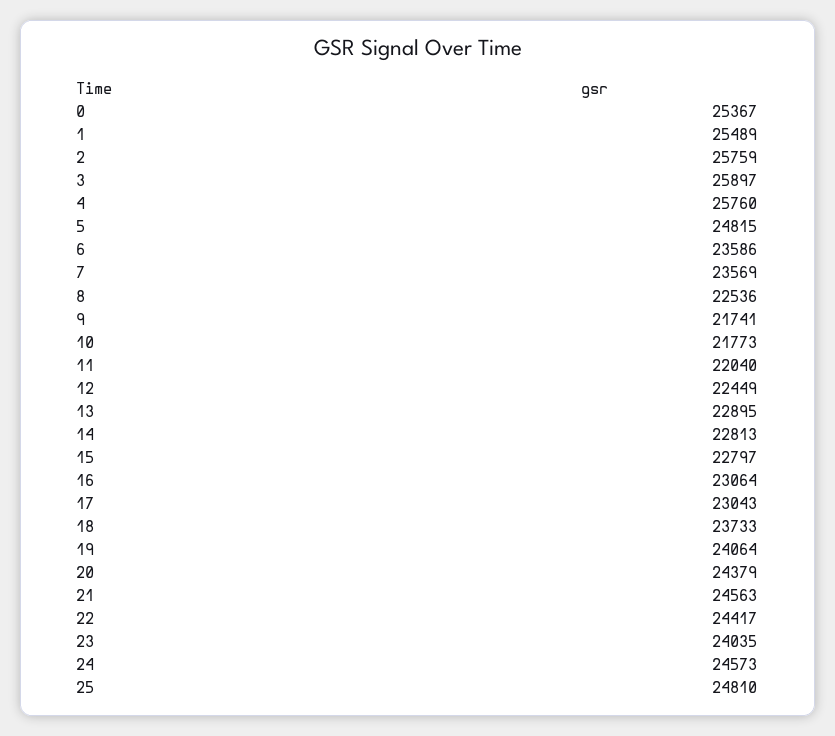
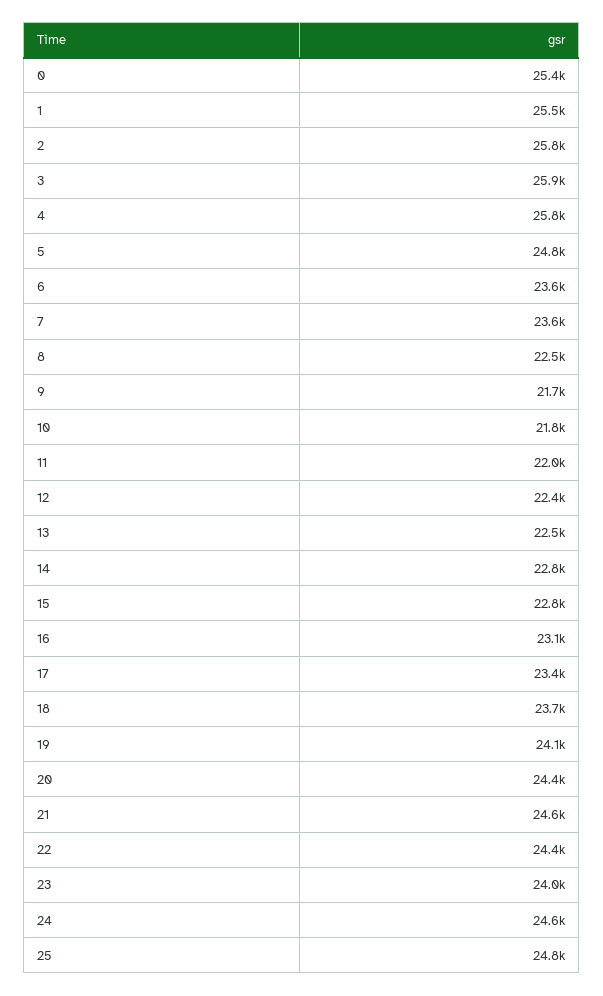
  {
    "0": 25367,
    "1": 25489,
    "2": 25759,
    "3": 25897,
    "4": 25760,
    "5": 24815,
    "6": 23586,
    "7": 23569,
    "8": 22536,
    "9": 21741,
    "10": 21773,
    "11": 22040,
    "12": 22449,
-   "13": 22895,
+   "13": 22500,
    "14": 22813,
    "15": 22797,
    "16": 23064,
-   "17": 23043,
+   "17": 23400,
    "18": 23733,
    "19": 24064,
    "20": 24379,
    "21": 24563,
    "22": 24417,
    "23": 24035,
    "24": 24573,
    "25": 24810
  }

